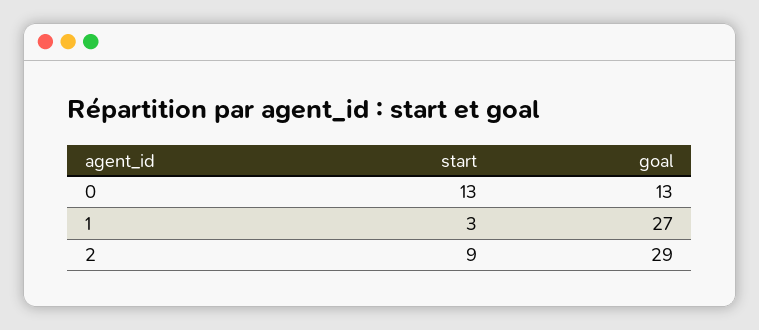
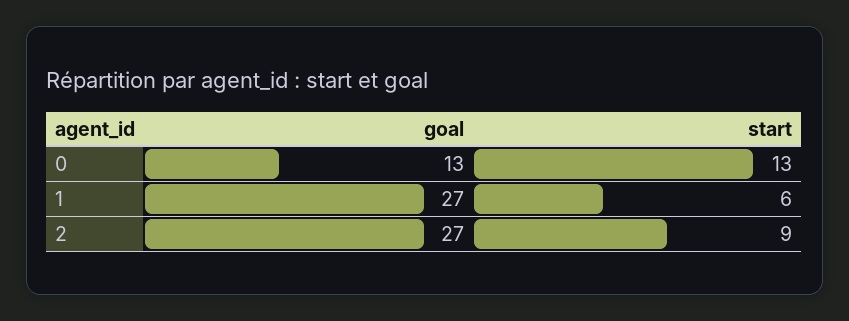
  {
    "start": {
      "0": 13,
-     "1": 3,
+     "1": 6,
      "2": 9
    },
    "goal": {
      "0": 13,
      "1": 27,
-     "2": 29
+     "2": 27
    }
  }

